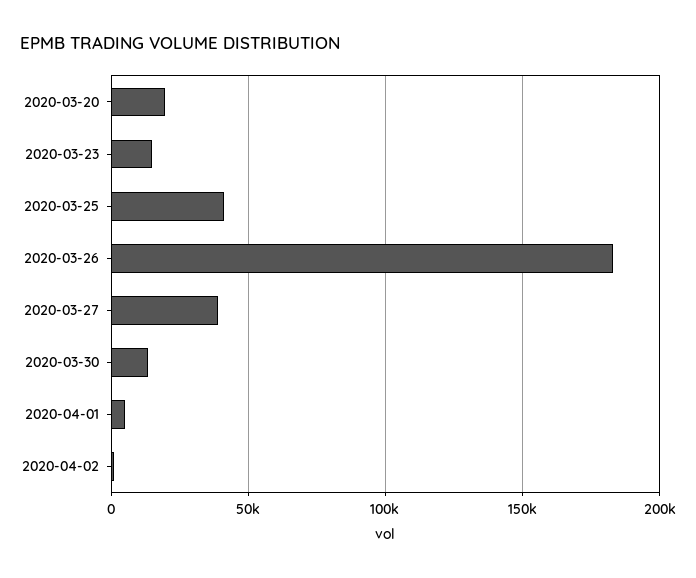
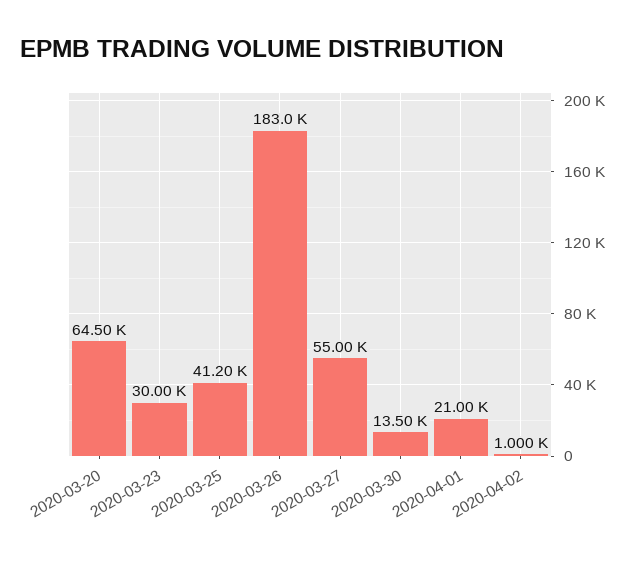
  {
-   "2020-03-20": 20000,
+   "2020-03-20": 64500,
-   "2020-03-23": 15000,
+   "2020-03-23": 30000,
    "2020-03-25": 41200,
    "2020-03-26": 183000,
-   "2020-03-27": 40000,
+   "2020-03-27": 55000,
    "2020-03-30": 13500,
-   "2020-04-01": 5000,
+   "2020-04-01": 21000,
    "2020-04-02": 1000
  }

